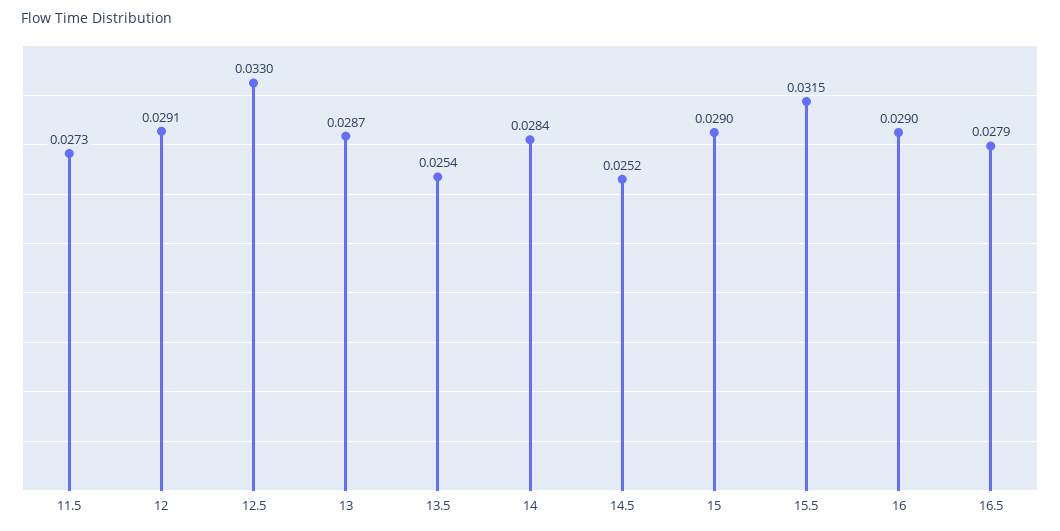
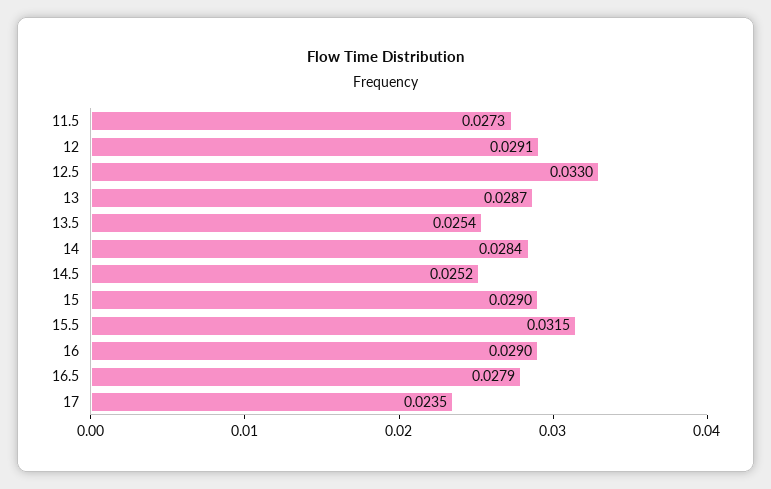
  {
    "11.5": 0.0273,
    "12": 0.0291,
    "12.5": 0.033,
    "13": 0.0287,
    "13.5": 0.0254,
    "14": 0.0284,
    "14.5": 0.0252,
    "15": 0.029,
    "15.5": 0.0315,
    "16": 0.029,
-   "16.5": 0.0279
+   "16.5": 0.0279,
+   "17": 0.0235
  }

